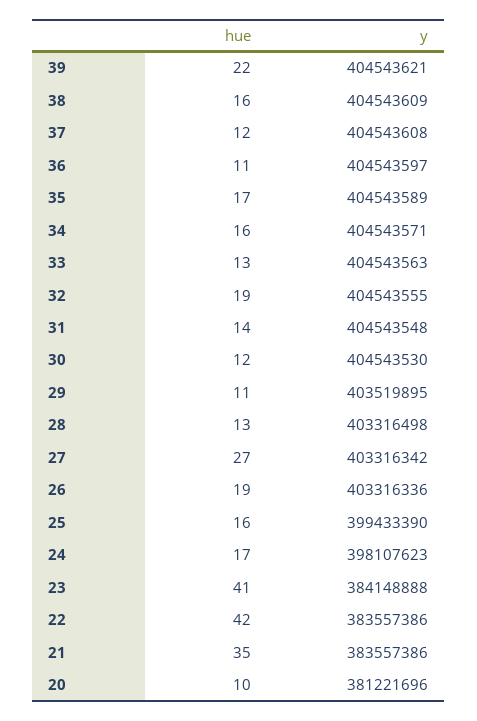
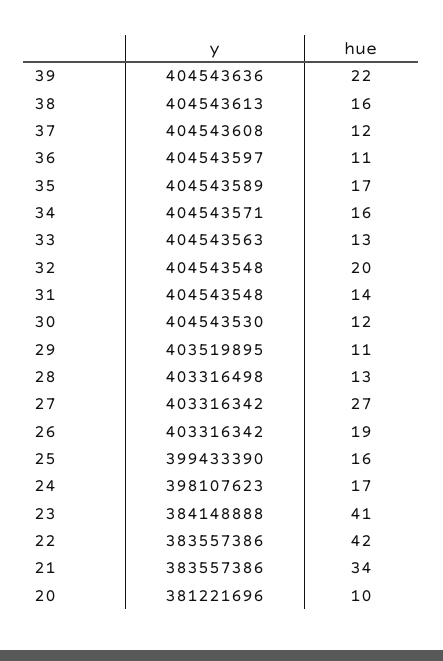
  {
    "hue": {
      "39": 22,
      "38": 16,
      "37": 12,
      "36": 11,
      "35": 17,
      "34": 16,
      "33": 13,
-     "32": 19,
+     "32": 20,
      "31": 14,
      "30": 12,
      "29": 11,
      "28": 13,
      "27": 27,
      "26": 19,
      "25": 16,
      "24": 17,
      "23": 41,
      "22": 42,
-     "21": 35,
+     "21": 34,
      "20": 10
    },
    "y": {
-     "39": 404543621,
+     "39": 404543636,
-     "38": 404543609,
+     "38": 404543613,
      "37": 404543608,
      "36": 404543597,
      "35": 404543589,
      "34": 404543571,
      "33": 404543563,
-     "32": 404543555,
+     "32": 404543548,
      "31": 404543548,
      "30": 404543530,
      "29": 403519895,
      "28": 403316498,
      "27": 403316342,
-     "26": 403316336,
+     "26": 403316342,
      "25": 399433390,
      "24": 398107623,
      "23": 384148888,
      "22": 383557386,
      "21": 383557386,
      "20": 381221696
    }
  }

